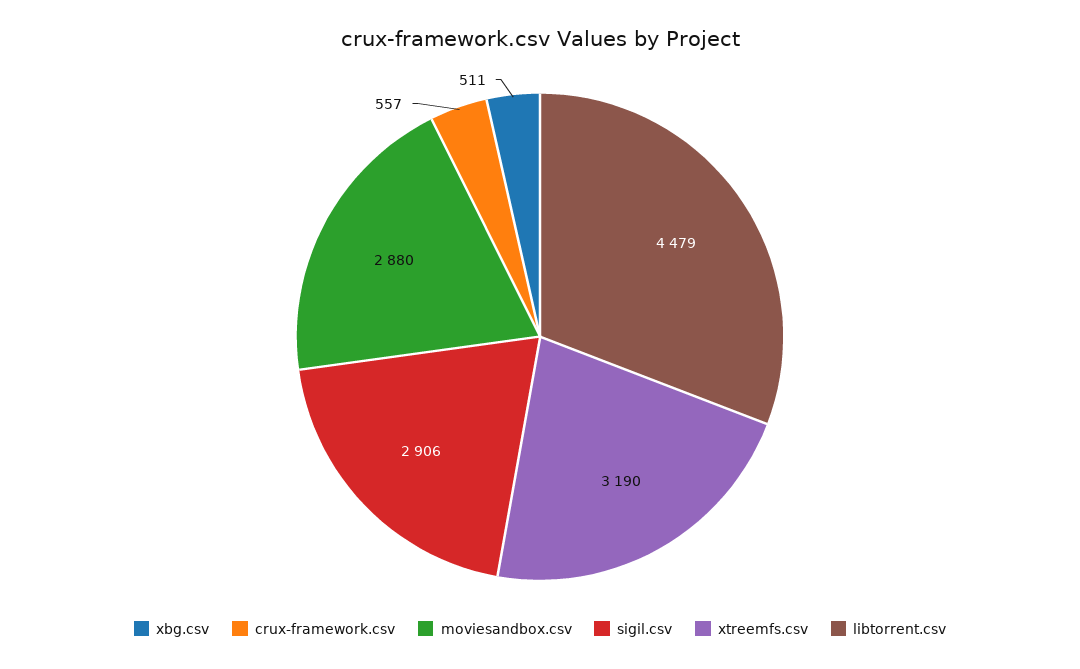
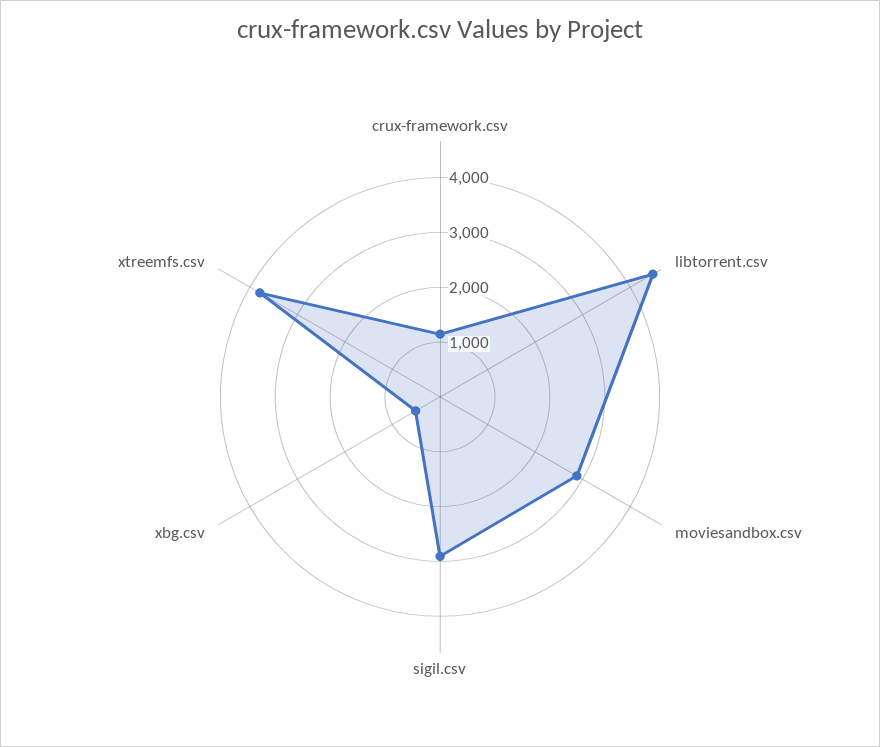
  {
    "xbg.csv": 511,
-   "crux-framework.csv": 557,
+   "crux-framework.csv": 1200,
    "moviesandbox.csv": 2880,
    "sigil.csv": 2906,
-   "xtreemfs.csv": 3190,
+   "xtreemfs.csv": 3800,
    "libtorrent.csv": 4479
  }

